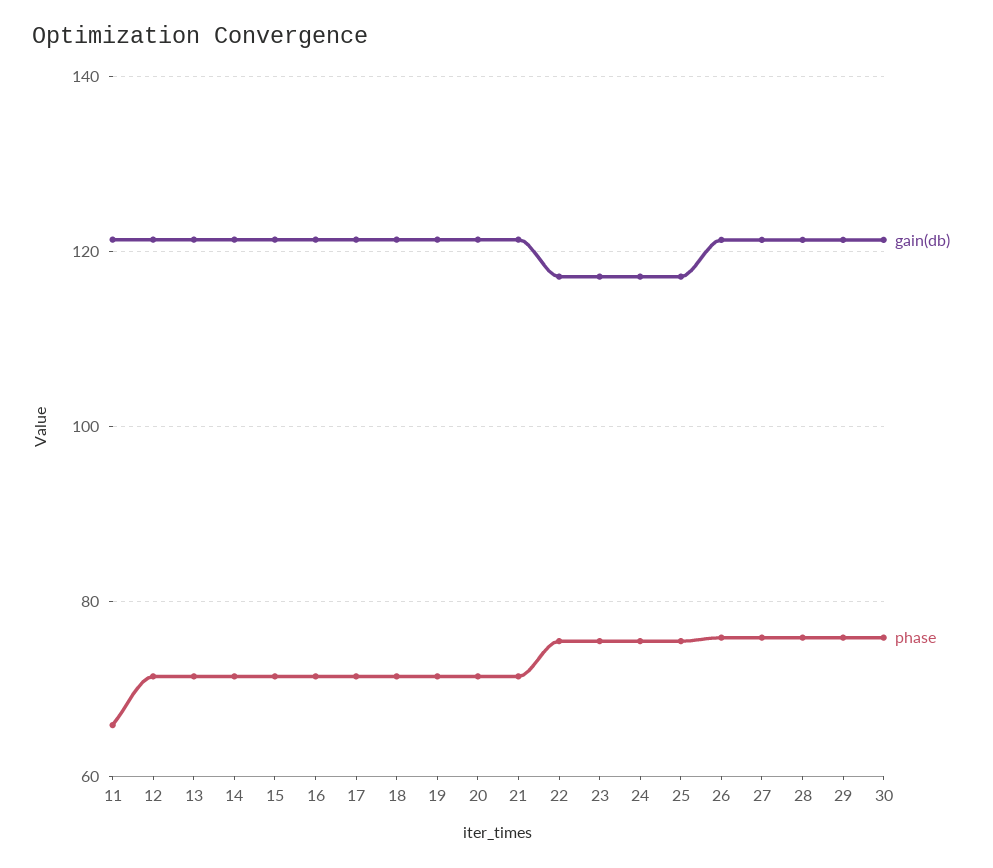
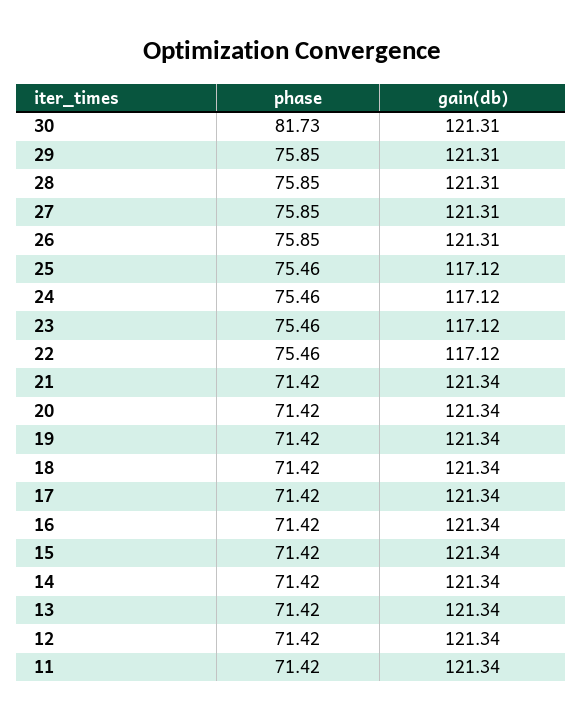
  {
    "gain(db)": {
      "11": 121.34,
      "12": 121.34,
      "13": 121.34,
      "14": 121.34,
      "15": 121.34,
      "16": 121.34,
      "17": 121.34,
      "18": 121.34,
      "19": 121.34,
      "20": 121.34,
      "21": 121.34,
      "22": 117.12,
      "23": 117.12,
      "24": 117.12,
      "25": 117.12,
      "26": 121.31,
      "27": 121.31,
      "28": 121.31,
      "29": 121.31,
      "30": 121.31
    },
    "phase": {
-     "11": 66,
+     "11": 71.42,
      "12": 71.42,
      "13": 71.42,
      "14": 71.42,
      "15": 71.42,
      "16": 71.42,
      "17": 71.42,
      "18": 71.42,
      "19": 71.42,
      "20": 71.42,
      "21": 71.42,
      "22": 75.46,
      "23": 75.46,
      "24": 75.46,
      "25": 75.46,
      "26": 75.85,
      "27": 75.85,
      "28": 75.85,
      "29": 75.85,
-     "30": 76
+     "30": 81.73
    }
  }

